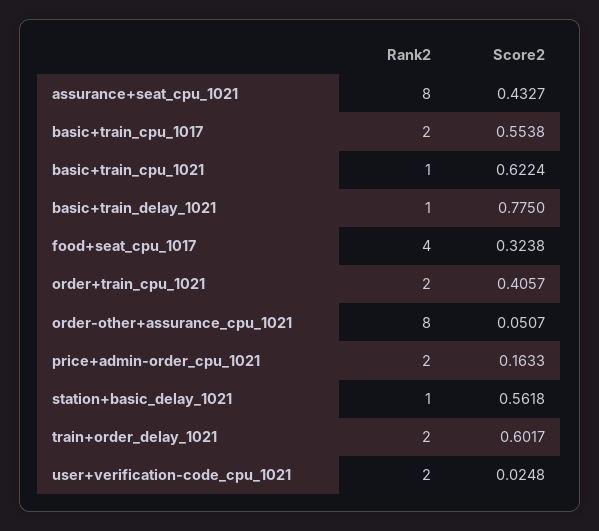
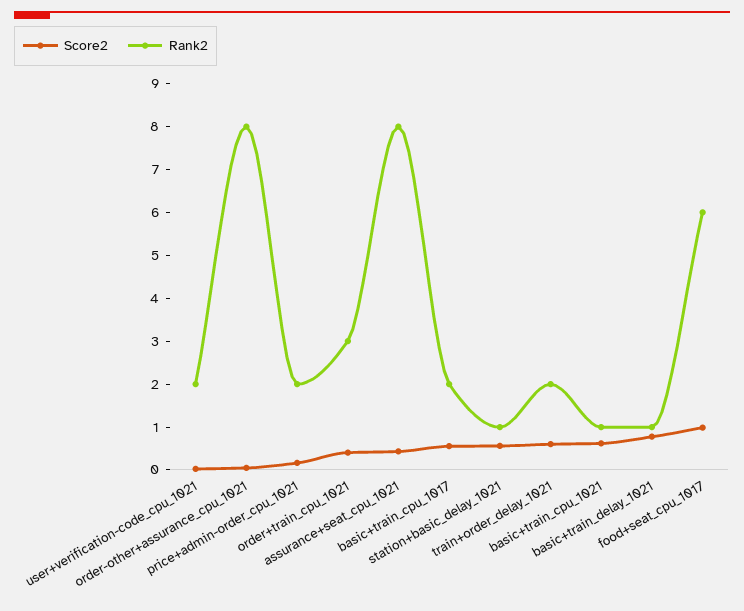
  {
    "Rank2": {
      "assurance+seat_cpu_1021": 8,
      "basic+train_cpu_1017": 2,
      "basic+train_cpu_1021": 1,
      "basic+train_delay_1021": 1,
-     "food+seat_cpu_1017": 4,
+     "food+seat_cpu_1017": 6,
-     "order+train_cpu_1021": 2,
+     "order+train_cpu_1021": 3,
      "order-other+assurance_cpu_1021": 8,
      "price+admin-order_cpu_1021": 2,
      "station+basic_delay_1021": 1,
      "train+order_delay_1021": 2,
      "user+verification-code_cpu_1021": 2
    },
    "Score2": {
      "assurance+seat_cpu_1021": 0.4327,
      "basic+train_cpu_1017": 0.5538,
      "basic+train_cpu_1021": 0.6224,
      "basic+train_delay_1021": 0.775,
-     "food+seat_cpu_1017": 0.3238,
+     "food+seat_cpu_1017": 1,
      "order+train_cpu_1021": 0.4057,
      "order-other+assurance_cpu_1021": 0.0507,
      "price+admin-order_cpu_1021": 0.1633,
      "station+basic_delay_1021": 0.5618,
      "train+order_delay_1021": 0.6017,
      "user+verification-code_cpu_1021": 0.0248
    }
  }

